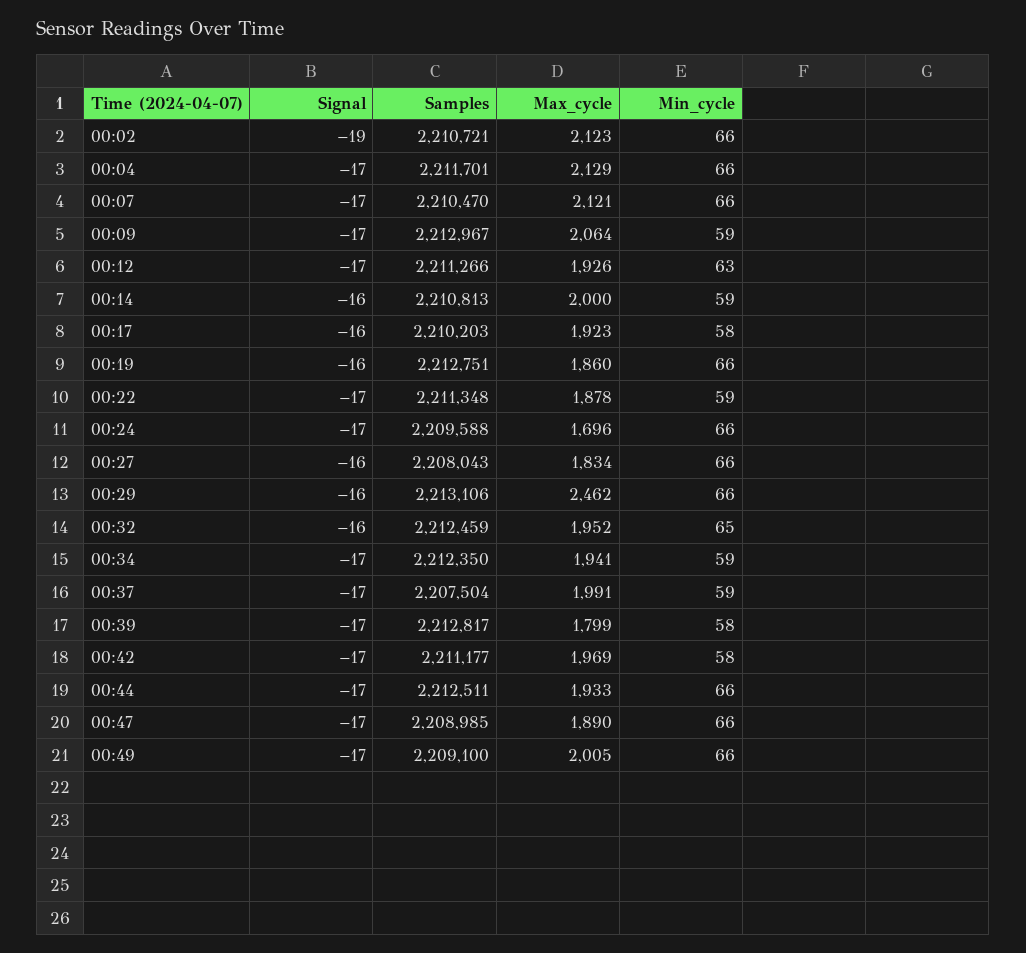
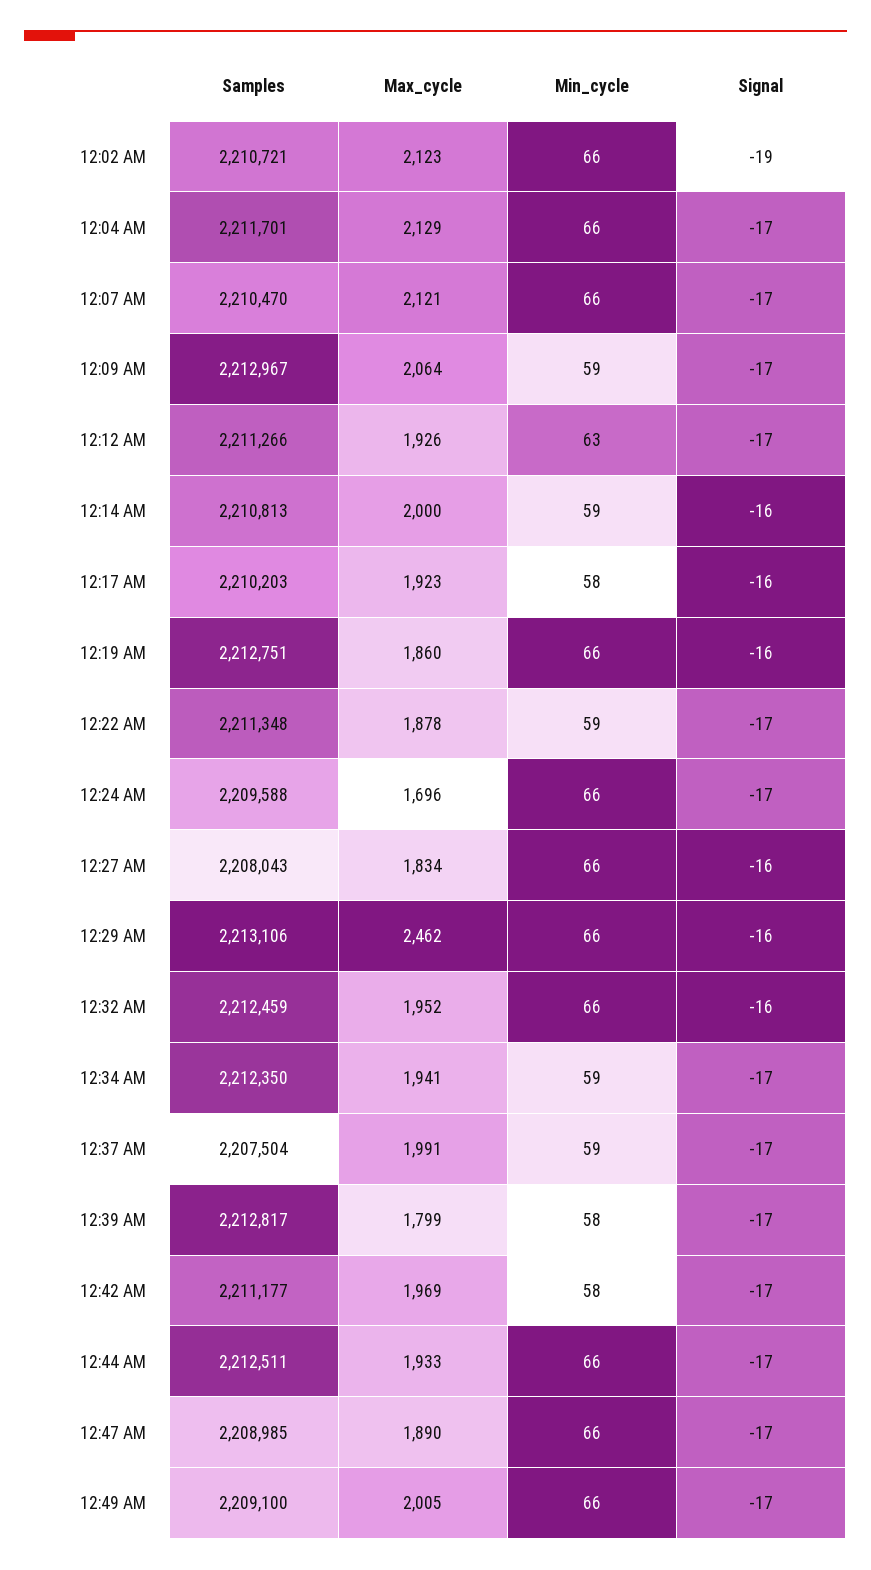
  {
    "Signal": {
      "00:02": -19,
      "00:04": -17,
      "00:07": -17,
      "00:09": -17,
      "00:12": -17,
      "00:14": -16,
      "00:17": -16,
      "00:19": -16,
      "00:22": -17,
      "00:24": -17,
      "00:27": -16,
      "00:29": -16,
      "00:32": -16,
      "00:34": -17,
      "00:37": -17,
      "00:39": -17,
      "00:42": -17,
      "00:44": -17,
      "00:47": -17,
      "00:49": -17
    },
    "Samples": {
      "00:02": 2210721,
      "00:04": 2211701,
      "00:07": 2210470,
      "00:09": 2212967,
      "00:12": 2211266,
      "00:14": 2210813,
      "00:17": 2210203,
      "00:19": 2212751,
      "00:22": 2211348,
      "00:24": 2209588,
      "00:27": 2208043,
      "00:29": 2213106,
      "00:32": 2212459,
      "00:34": 2212350,
      "00:37": 2207504,
      "00:39": 2212817,
      "00:42": 2211177,
      "00:44": 2212511,
      "00:47": 2208985,
      "00:49": 2209100
    },
    "Max_cycle": {
      "00:02": 2123,
      "00:04": 2129,
      "00:07": 2121,
      "00:09": 2064,
      "00:12": 1926,
      "00:14": 2000,
      "00:17": 1923,
      "00:19": 1860,
      "00:22": 1878,
      "00:24": 1696,
      "00:27": 1834,
      "00:29": 2462,
      "00:32": 1952,
      "00:34": 1941,
      "00:37": 1991,
      "00:39": 1799,
      "00:42": 1969,
      "00:44": 1933,
      "00:47": 1890,
      "00:49": 2005
    },
    "Min_cycle": {
      "00:02": 66,
      "00:04": 66,
      "00:07": 66,
      "00:09": 59,
      "00:12": 63,
      "00:14": 59,
      "00:17": 58,
      "00:19": 66,
      "00:22": 59,
      "00:24": 66,
      "00:27": 66,
      "00:29": 66,
-     "00:32": 65,
+     "00:32": 66,
      "00:34": 59,
      "00:37": 59,
      "00:39": 58,
      "00:42": 58,
      "00:44": 66,
      "00:47": 66,
      "00:49": 66
    }
  }

